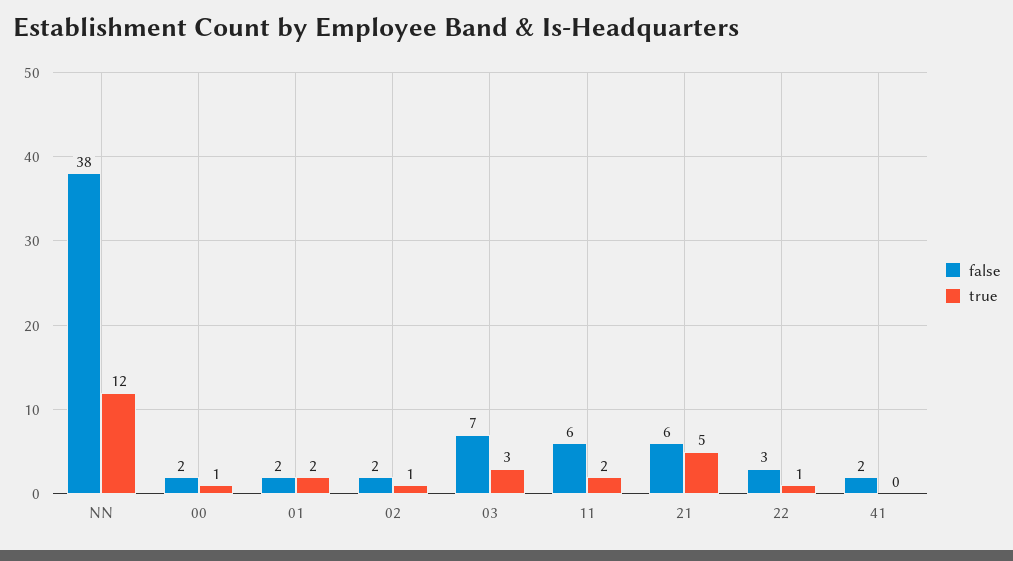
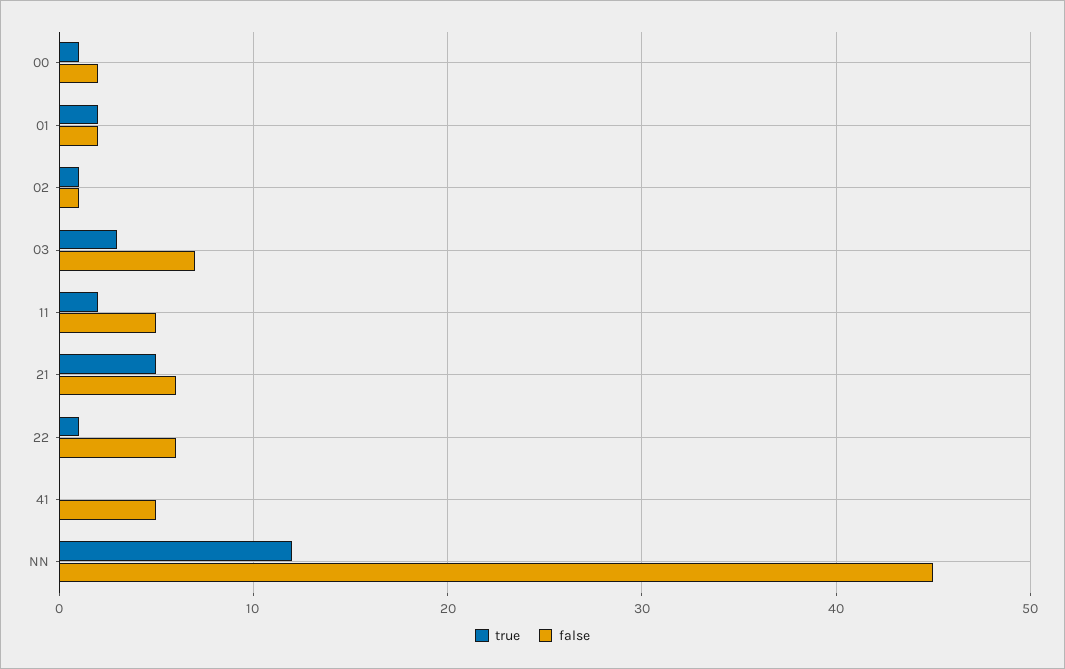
  {
    "false": {
-     "NN": 38,
+     "NN": 45,
      "00": 2,
      "01": 2,
-     "02": 2,
+     "02": 1,
      "03": 7,
-     "11": 6,
+     "11": 5,
      "21": 6,
-     "22": 3,
+     "22": 6,
-     "41": 2
+     "41": 5
    },
    "true": {
      "NN": 12,
      "00": 1,
      "01": 2,
      "02": 1,
      "03": 3,
      "11": 2,
      "21": 5,
      "22": 1,
      "41": 0
    }
  }

